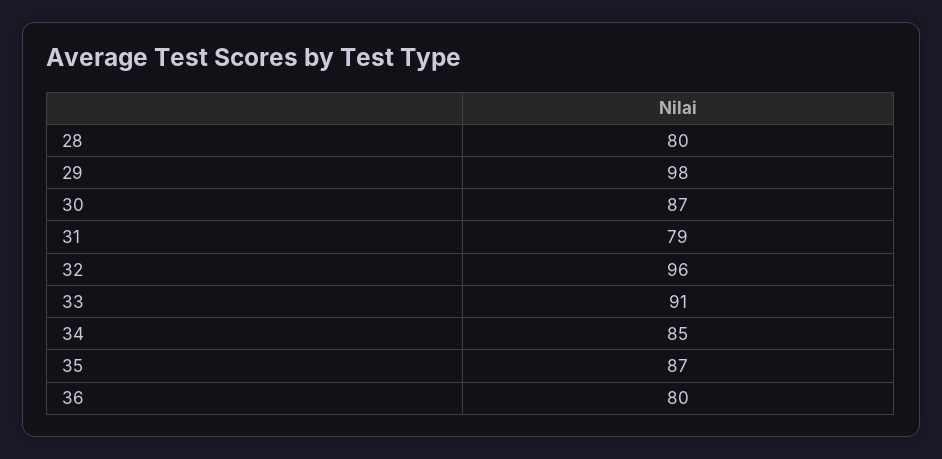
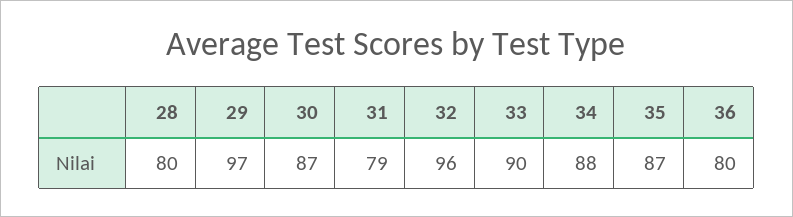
  {
    "28": 80,
-   "29": 98,
+   "29": 97,
    "30": 87,
    "31": 79,
    "32": 96,
-   "33": 91,
+   "33": 90,
-   "34": 85,
+   "34": 88,
    "35": 87,
    "36": 80
  }

